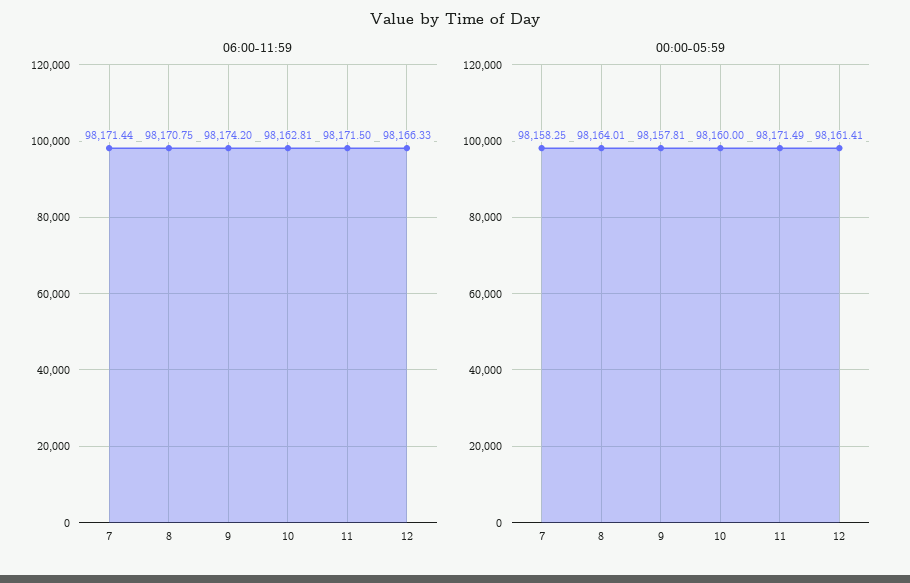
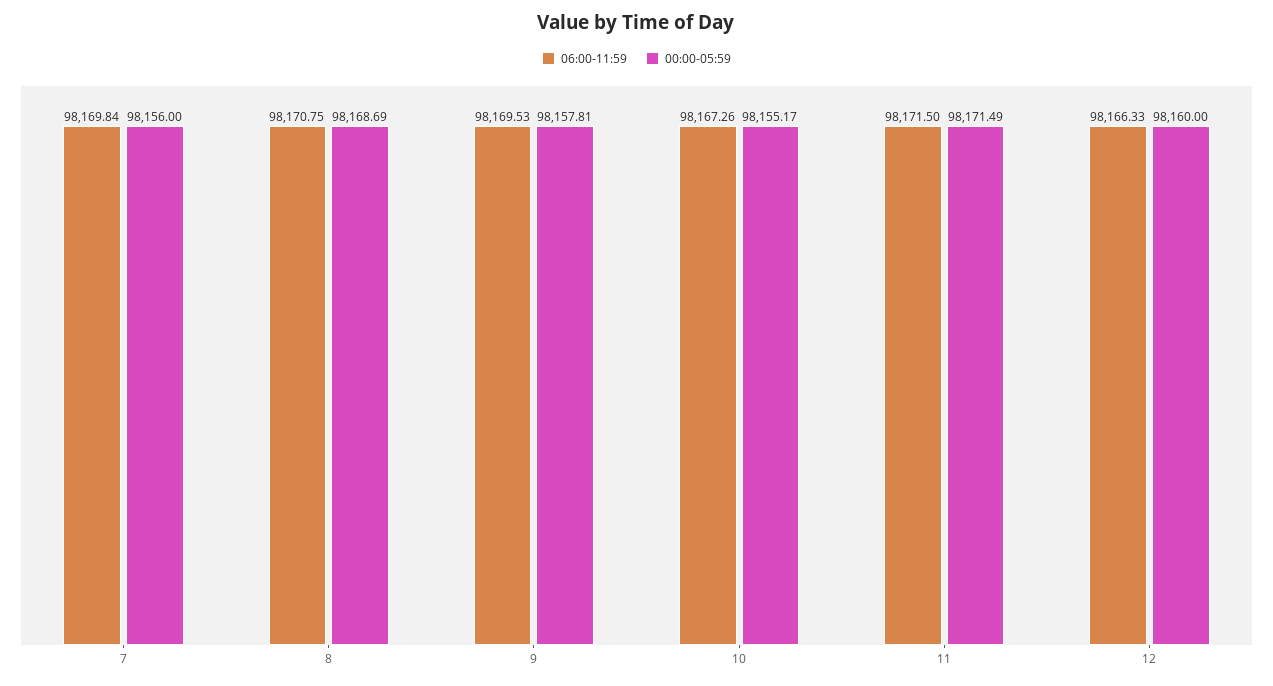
  {
    "06:00-11:59": {
-     "7": 98171.44,
+     "7": 98169.84,
      "8": 98170.75,
-     "9": 98174.2,
+     "9": 98169.53,
-     "10": 98162.81,
+     "10": 98167.26,
      "11": 98171.5,
      "12": 98166.33
    },
    "00:00-05:59": {
-     "7": 98158.25,
+     "7": 98156,
-     "8": 98164.01,
+     "8": 98168.69,
      "9": 98157.81,
-     "10": 98160,
+     "10": 98155.17,
      "11": 98171.49,
-     "12": 98161.41
+     "12": 98160
    }
  }

